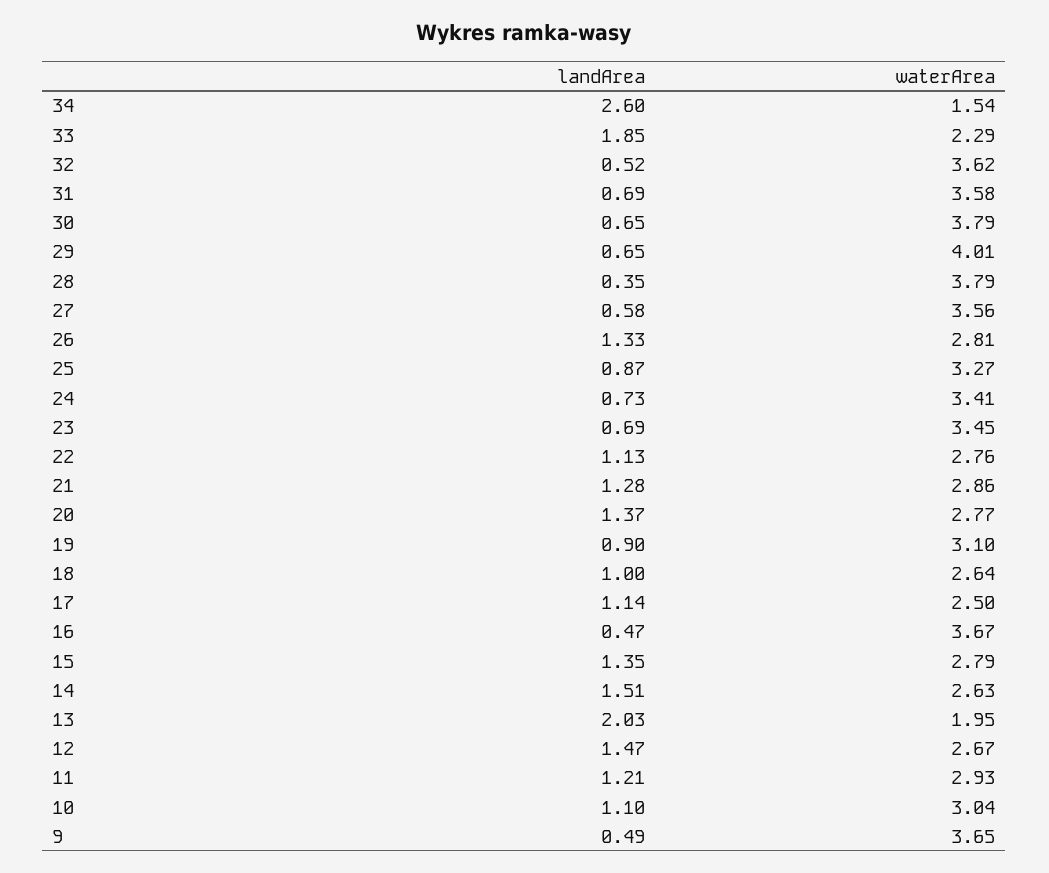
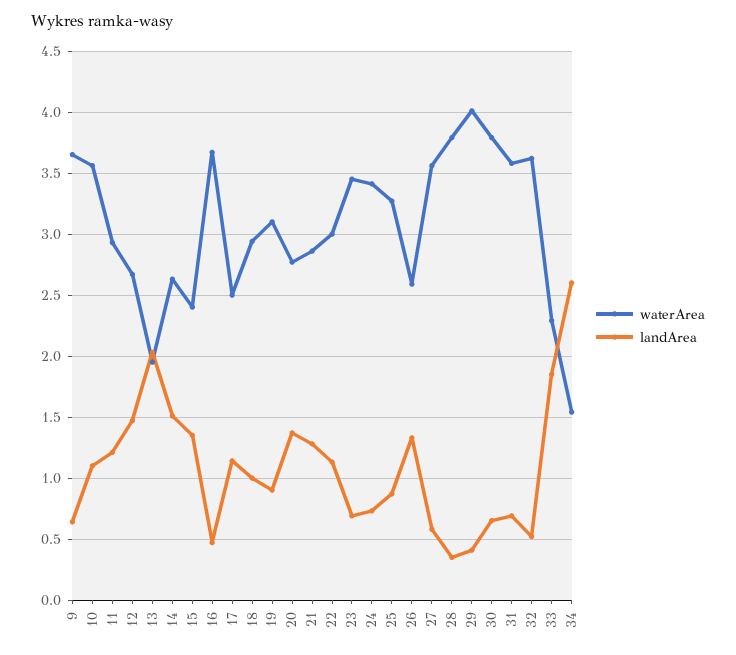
  {
    "landArea": {
      "34": 2.6,
      "33": 1.85,
      "32": 0.52,
      "31": 0.69,
      "30": 0.65,
-     "29": 0.65,
+     "29": 0.4,
      "28": 0.35,
      "27": 0.58,
      "26": 1.33,
      "25": 0.87,
      "24": 0.73,
      "23": 0.69,
      "22": 1.13,
      "21": 1.28,
      "20": 1.37,
      "19": 0.9,
      "18": 1,
      "17": 1.14,
      "16": 0.47,
      "15": 1.35,
      "14": 1.51,
      "13": 2.03,
      "12": 1.47,
      "11": 1.21,
      "10": 1.1,
-     "9": 0.49
+     "9": 0.65
    },
    "waterArea": {
      "34": 1.54,
      "33": 2.29,
      "32": 3.62,
      "31": 3.58,
      "30": 3.79,
      "29": 4.01,
      "28": 3.79,
      "27": 3.56,
-     "26": 2.81,
+     "26": 2.6,
      "25": 3.27,
      "24": 3.41,
      "23": 3.45,
-     "22": 2.76,
+     "22": 3,
      "21": 2.86,
      "20": 2.77,
      "19": 3.1,
-     "18": 2.64,
+     "18": 2.95,
      "17": 2.5,
      "16": 3.67,
-     "15": 2.79,
+     "15": 2.4,
      "14": 2.63,
      "13": 1.95,
      "12": 2.67,
      "11": 2.93,
-     "10": 3.04,
+     "10": 3.55,
      "9": 3.65
    }
  }

